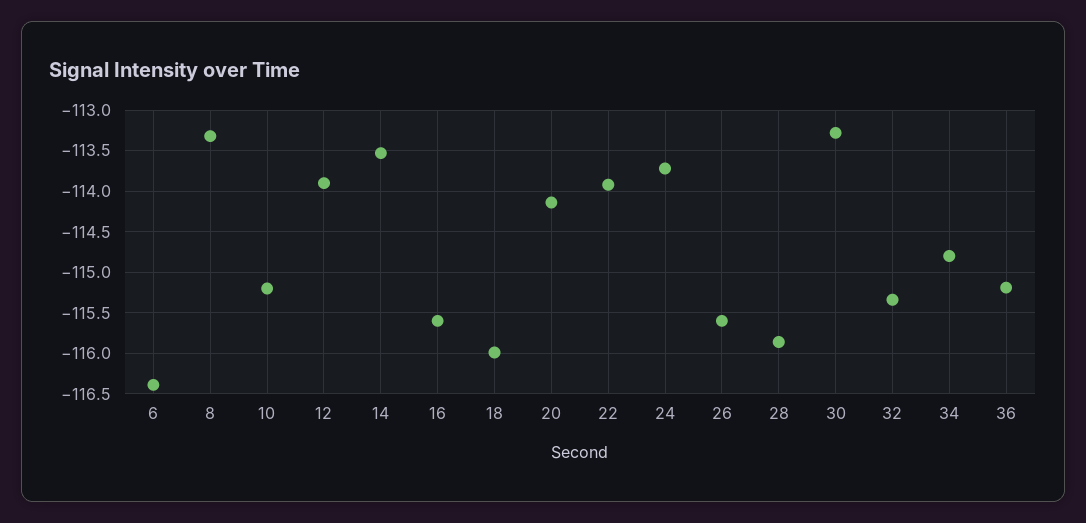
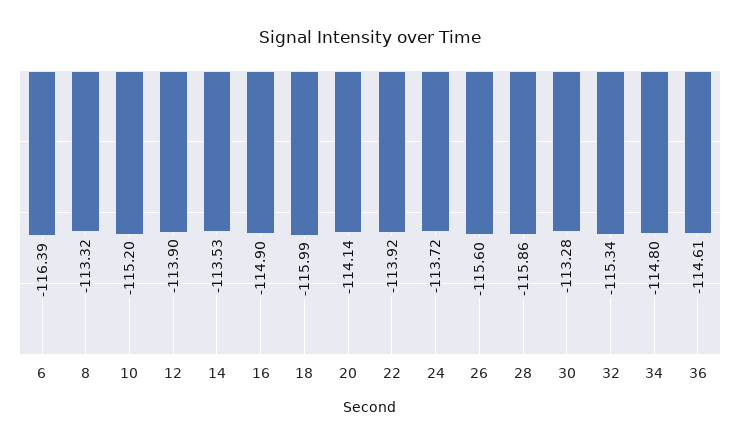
  {
    "6": -116.39,
    "8": -113.32,
    "10": -115.2,
    "12": -113.9,
    "14": -113.53,
-   "16": -115.6,
+   "16": -114.9,
    "18": -115.99,
    "20": -114.14,
    "22": -113.92,
    "24": -113.72,
    "26": -115.6,
    "28": -115.86,
    "30": -113.28,
    "32": -115.34,
    "34": -114.8,
-   "36": -115.2
+   "36": -114.61
  }

